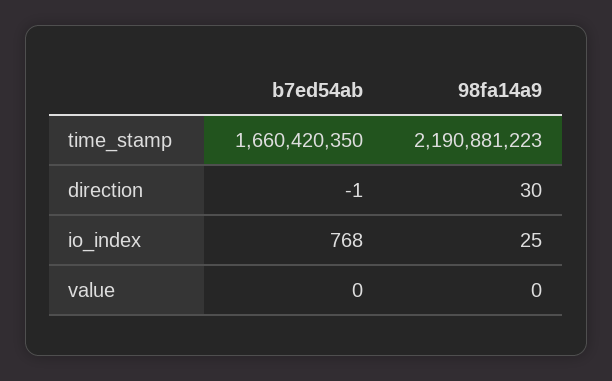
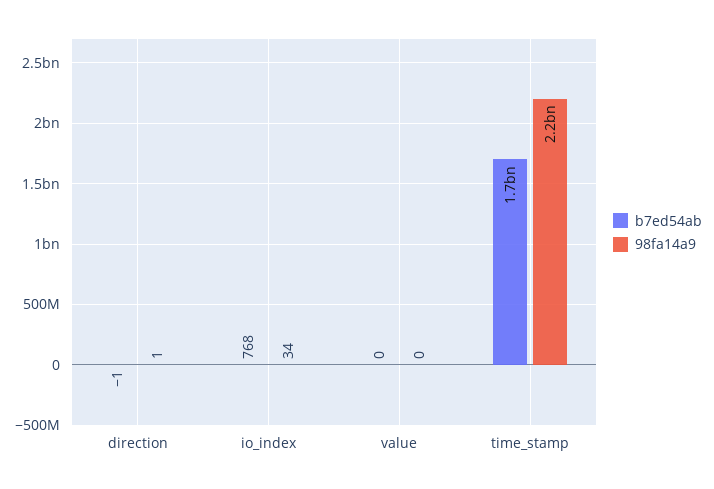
  {
    "b7ed54ab": {
      "time_stamp": 1660420350,
      "direction": -1,
      "io_index": 768,
      "value": 0
    },
    "98fa14a9": {
      "time_stamp": 2190881223,
-     "direction": 30,
+     "direction": 1,
-     "io_index": 25,
+     "io_index": 34,
      "value": 0
    }
  }

